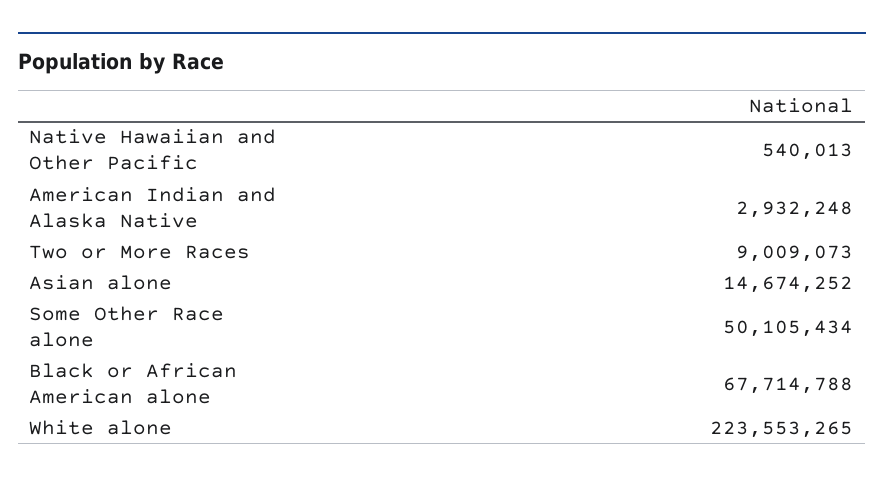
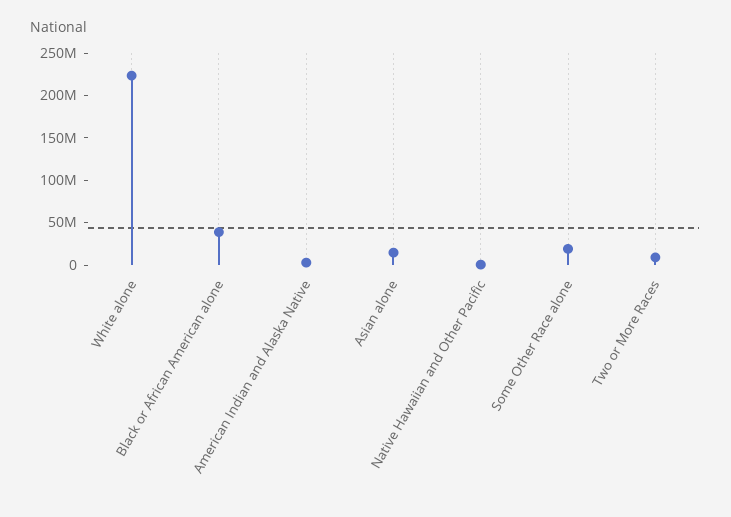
  {
    "Native Hawaiian and Other Pacific": 540013,
    "American Indian and Alaska Native": 2932248,
    "Two or More Races": 9009073,
    "Asian alone": 14674252,
-   "Some Other Race alone": 50105434,
+   "Some Other Race alone": 20000000,
-   "Black or African American alone": 67714788,
+   "Black or African American alone": 40000000,
    "White alone": 223553265
  }

